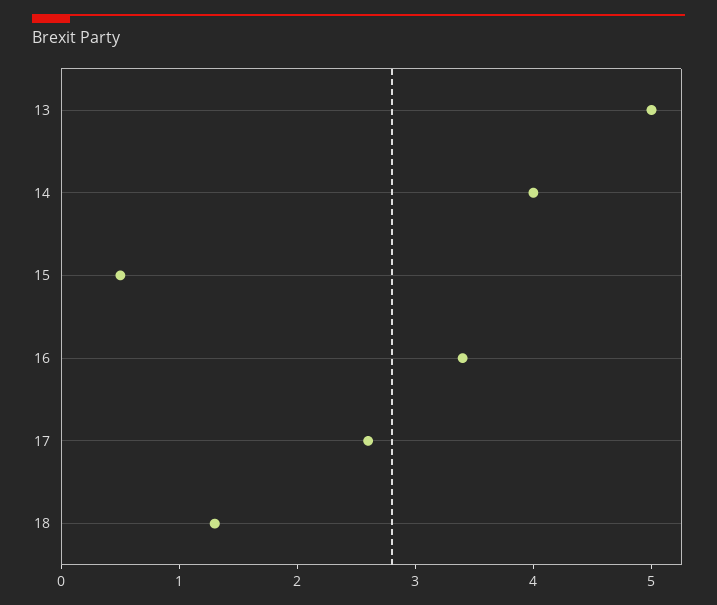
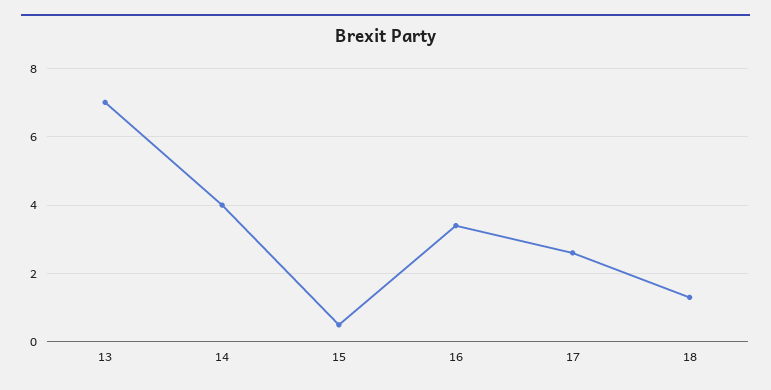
  {
-   "13": 5,
+   "13": 7,
    "14": 4,
    "15": 0.5,
    "16": 3.4,
    "17": 2.6,
    "18": 1.3
  }

